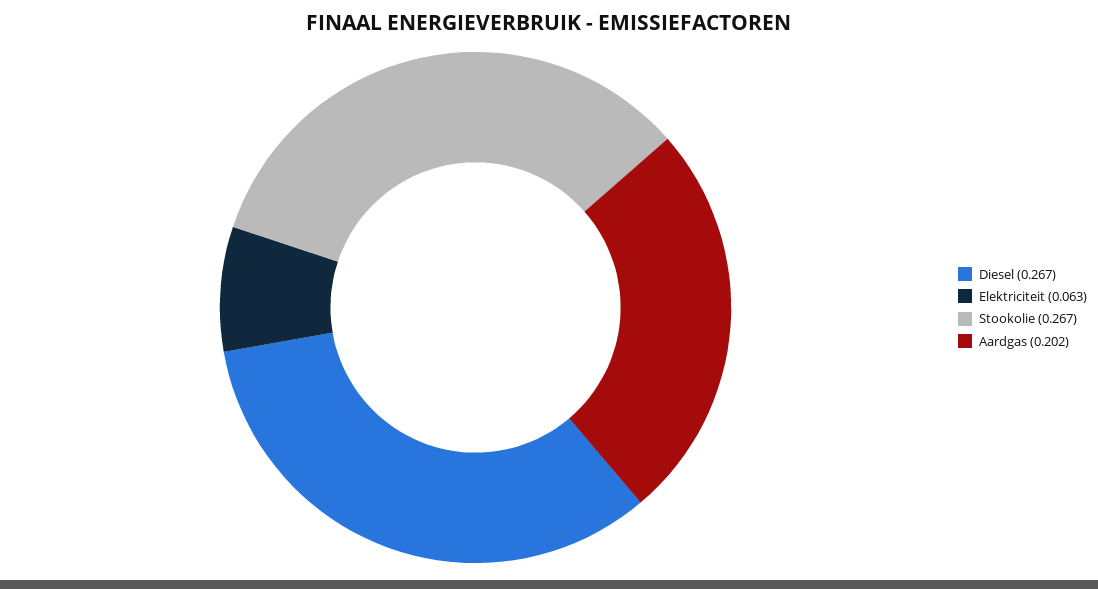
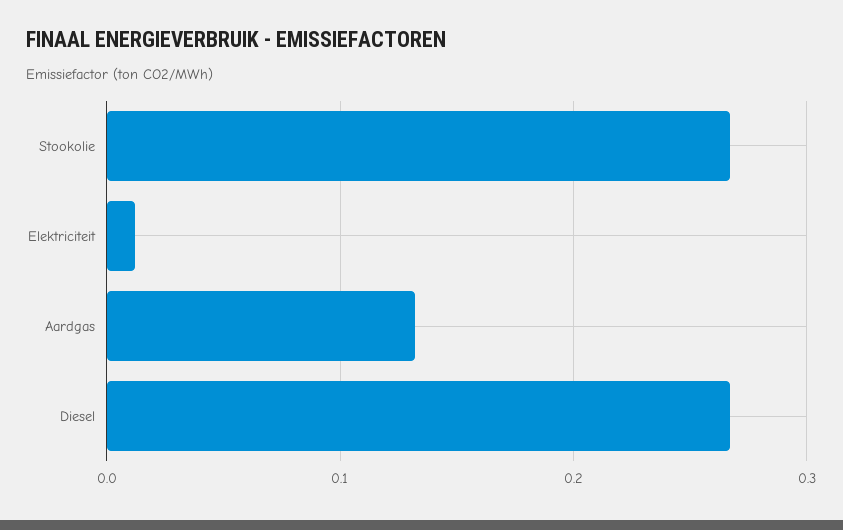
  {
    "Diesel": 0.267,
-   "Elektriciteit": 0.063,
+   "Elektriciteit": 0.01,
    "Stookolie": 0.267,
-   "Aardgas": 0.202
+   "Aardgas": 0.13
  }

